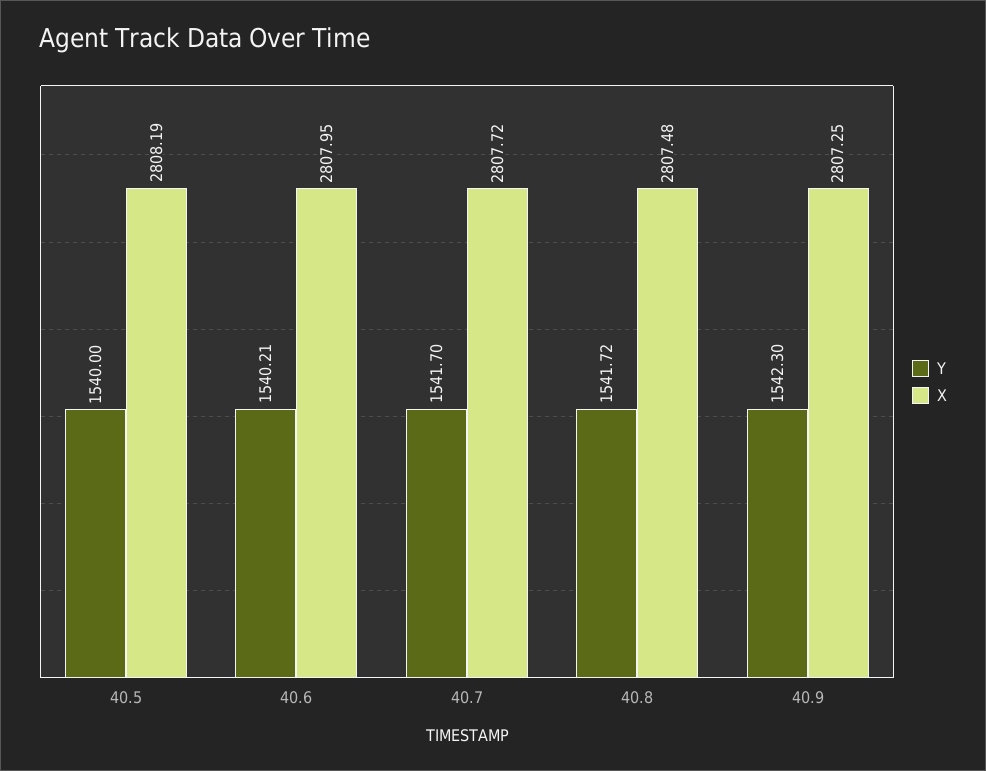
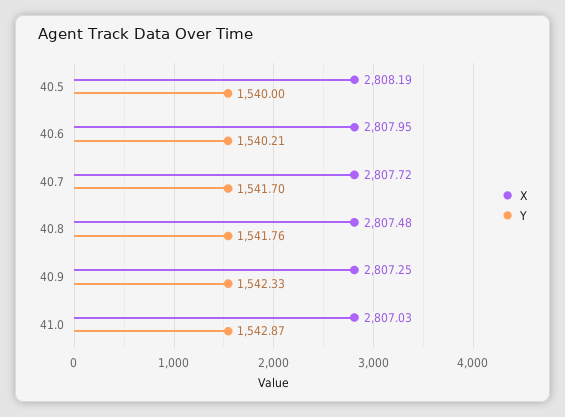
  {
    "Y": {
      "40.5": 1540,
      "40.6": 1540.21,
      "40.7": 1541.7,
-     "40.8": 1541.72,
+     "40.8": 1541.76,
-     "40.9": 1542.3
+     "40.9": 1542.33,
+     "41.0": 1542.87
    },
    "X": {
      "40.5": 2808.19,
      "40.6": 2807.95,
      "40.7": 2807.72,
      "40.8": 2807.48,
-     "40.9": 2807.25
+     "40.9": 2807.25,
+     "41.0": 2807.03
    }
  }

